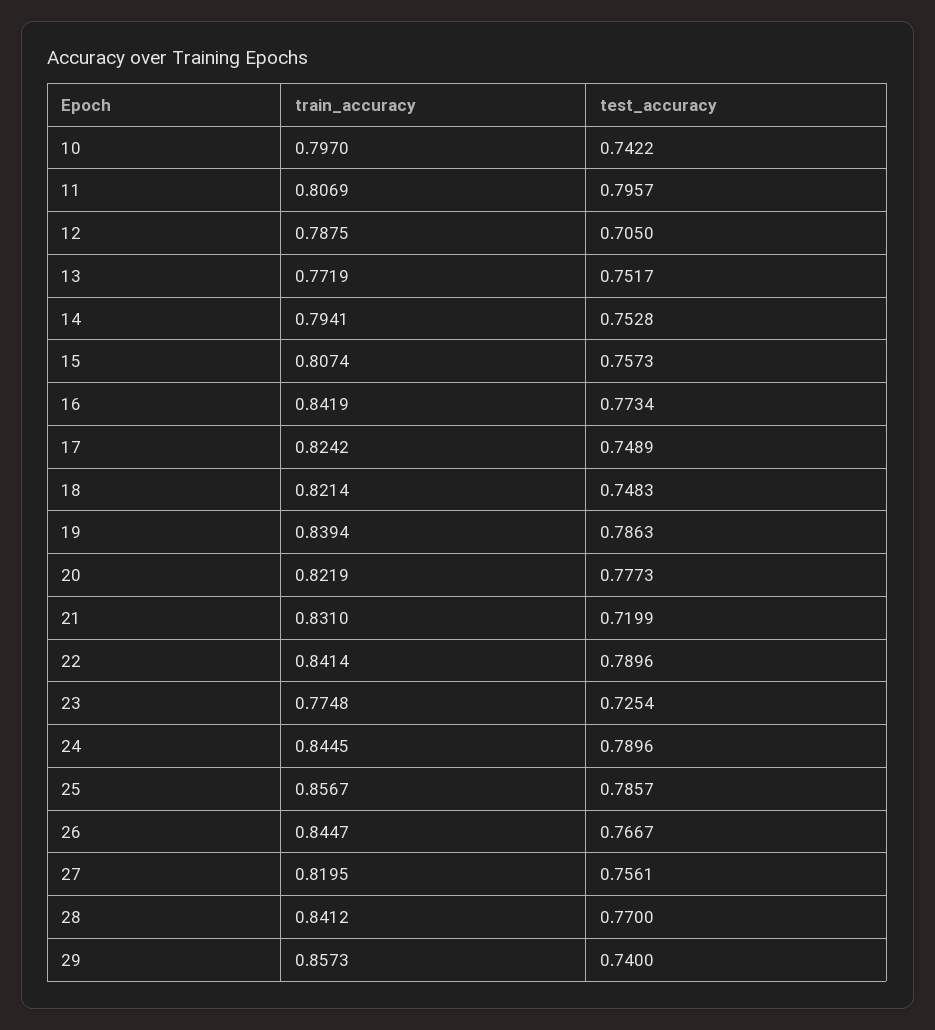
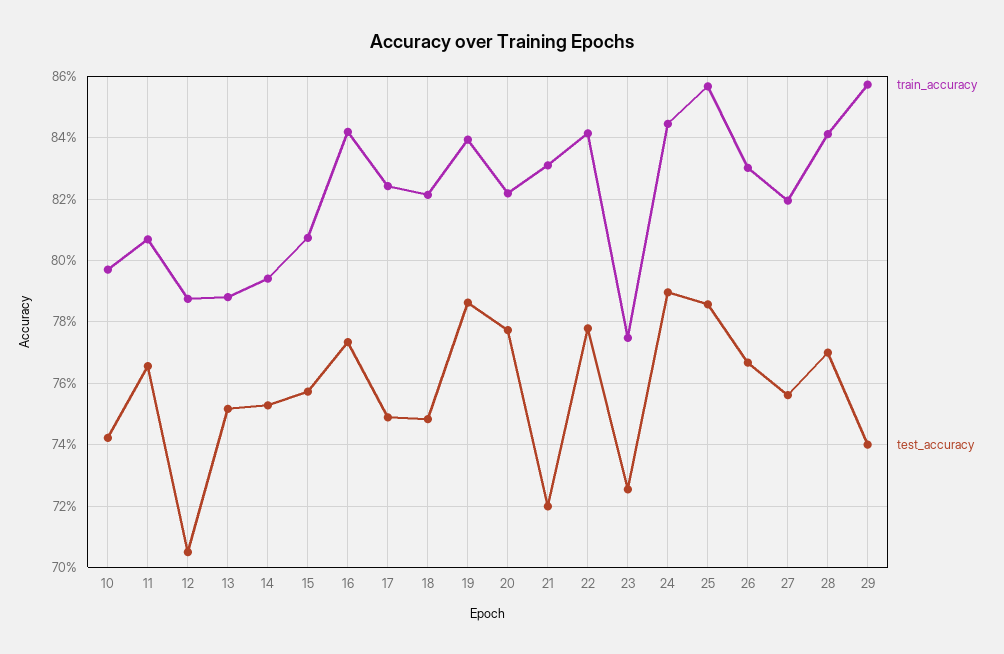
  {
    "train_accuracy": {
      "10": 0.797,
      "11": 0.8069,
      "12": 0.7875,
-     "13": 0.7719,
+     "13": 0.788,
      "14": 0.7941,
      "15": 0.8074,
      "16": 0.8419,
      "17": 0.8242,
      "18": 0.8214,
      "19": 0.8394,
      "20": 0.8219,
      "21": 0.831,
      "22": 0.8414,
      "23": 0.7748,
      "24": 0.8445,
      "25": 0.8567,
-     "26": 0.8447,
+     "26": 0.83,
      "27": 0.8195,
      "28": 0.8412,
      "29": 0.8573
    },
    "test_accuracy": {
      "10": 0.7422,
-     "11": 0.7957,
+     "11": 0.766,
      "12": 0.705,
      "13": 0.7517,
      "14": 0.7528,
      "15": 0.7573,
      "16": 0.7734,
      "17": 0.7489,
      "18": 0.7483,
      "19": 0.7863,
      "20": 0.7773,
      "21": 0.7199,
-     "22": 0.7896,
+     "22": 0.778,
      "23": 0.7254,
      "24": 0.7896,
      "25": 0.7857,
      "26": 0.7667,
      "27": 0.7561,
      "28": 0.77,
      "29": 0.74
    }
  }

